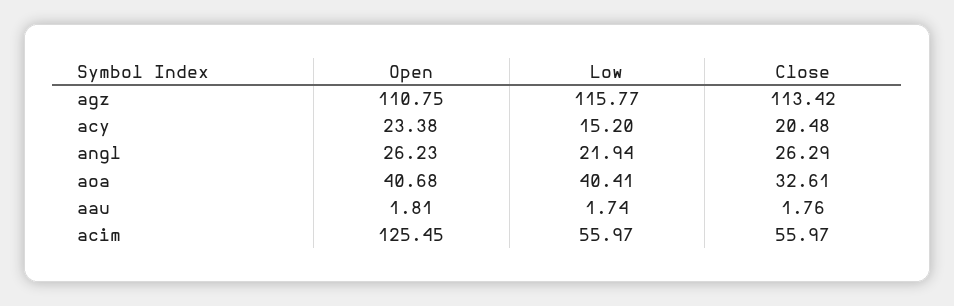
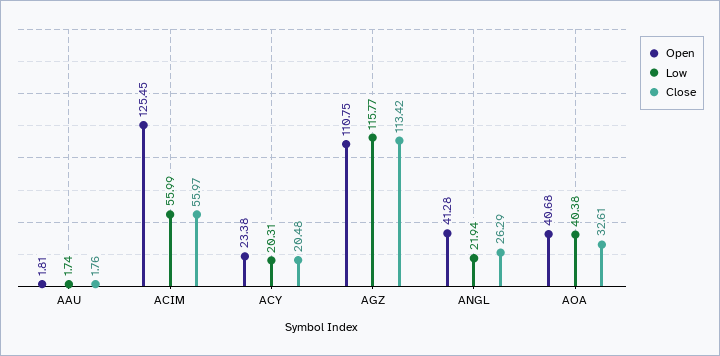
  {
    "Open": {
      "agz": 110.75,
      "acy": 23.38,
-     "angl": 26.23,
+     "angl": 41.28,
      "aoa": 40.68,
      "aau": 1.81,
      "acim": 125.45
    },
    "Low": {
      "agz": 115.77,
-     "acy": 15.2,
+     "acy": 20.31,
      "angl": 21.94,
-     "aoa": 40.41,
+     "aoa": 40.38,
      "aau": 1.74,
-     "acim": 55.97
+     "acim": 55.99
    },
    "Close": {
      "agz": 113.42,
      "acy": 20.48,
      "angl": 26.29,
      "aoa": 32.61,
      "aau": 1.76,
      "acim": 55.97
    }
  }

